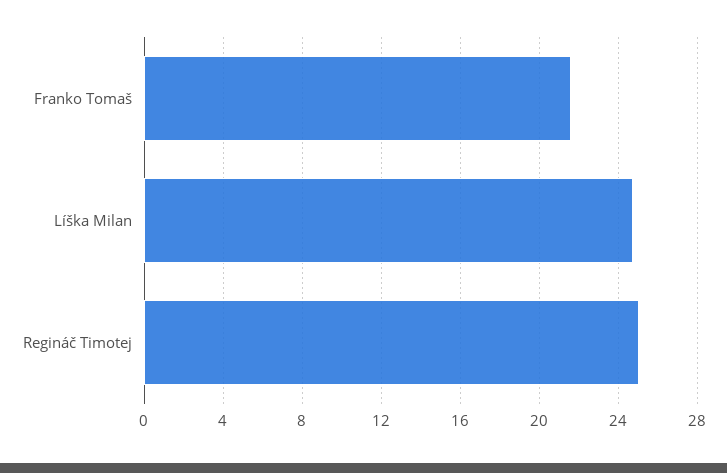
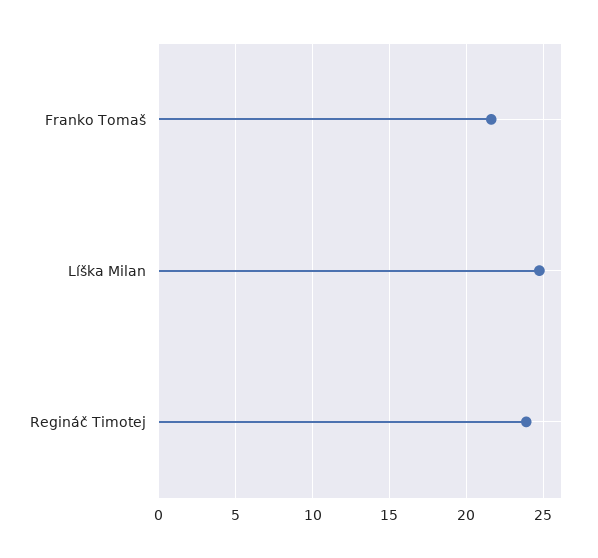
  {
    "Franko Tomaš": 21.5,
    "Líška Milan": 25,
-   "Regináč Timotej": 25
+   "Regináč Timotej": 24
  }

